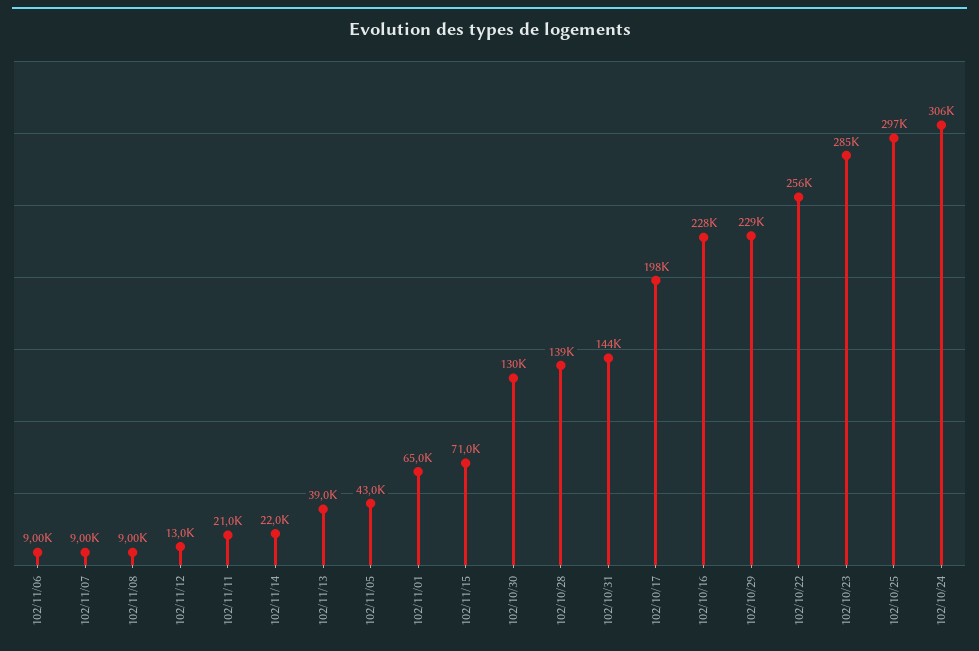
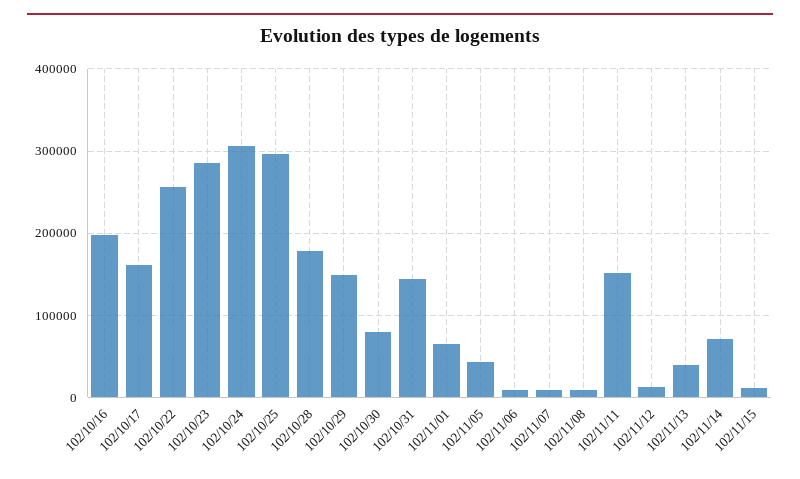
  {
    "102/11/06": 9000,
    "102/11/07": 9000,
    "102/11/08": 9000,
    "102/11/12": 13000,
-   "102/11/11": 21000,
+   "102/11/11": 150000,
-   "102/11/14": 22000,
+   "102/11/14": 70000,
    "102/11/13": 39000,
    "102/11/05": 43000,
    "102/11/01": 65000,
-   "102/11/15": 71000,
+   "102/11/15": 10000,
-   "102/10/30": 130000,
+   "102/10/30": 80000,
-   "102/10/28": 139000,
+   "102/10/28": 180000,
    "102/10/31": 144000,
-   "102/10/17": 198000,
+   "102/10/17": 160000,
-   "102/10/16": 228000,
+   "102/10/16": 200000,
-   "102/10/29": 229000,
+   "102/10/29": 150000,
    "102/10/22": 256000,
    "102/10/23": 285000,
    "102/10/25": 297000,
    "102/10/24": 306000
  }

